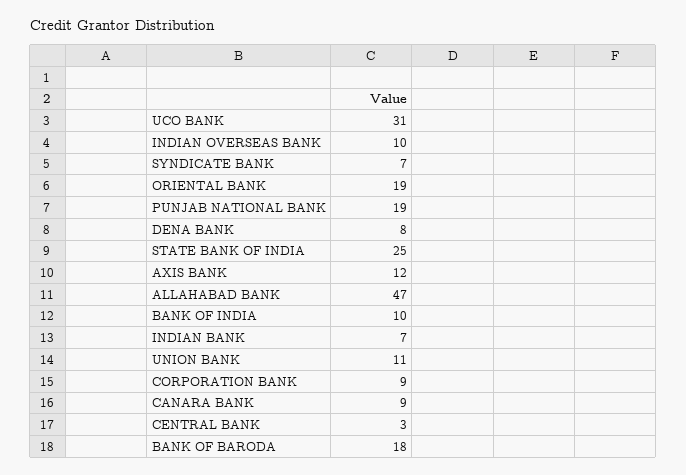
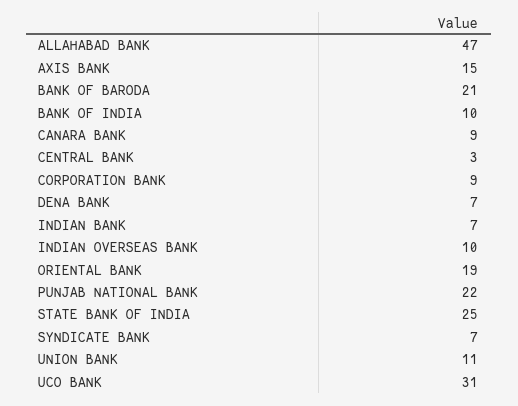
  {
    "UCO BANK": 31,
    "INDIAN OVERSEAS BANK": 10,
    "SYNDICATE BANK": 7,
    "ORIENTAL BANK": 19,
-   "PUNJAB NATIONAL BANK": 19,
+   "PUNJAB NATIONAL BANK": 22,
-   "DENA BANK": 8,
+   "DENA BANK": 7,
    "STATE BANK OF INDIA": 25,
-   "AXIS BANK": 12,
+   "AXIS BANK": 15,
    "ALLAHABAD BANK": 47,
    "BANK OF INDIA": 10,
    "INDIAN BANK": 7,
    "UNION BANK": 11,
    "CORPORATION BANK": 9,
    "CANARA BANK": 9,
    "CENTRAL BANK": 3,
-   "BANK OF BARODA": 18
+   "BANK OF BARODA": 21
  }

